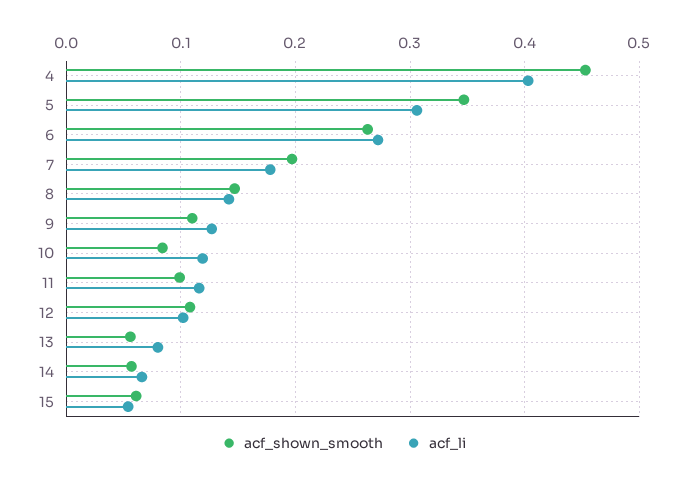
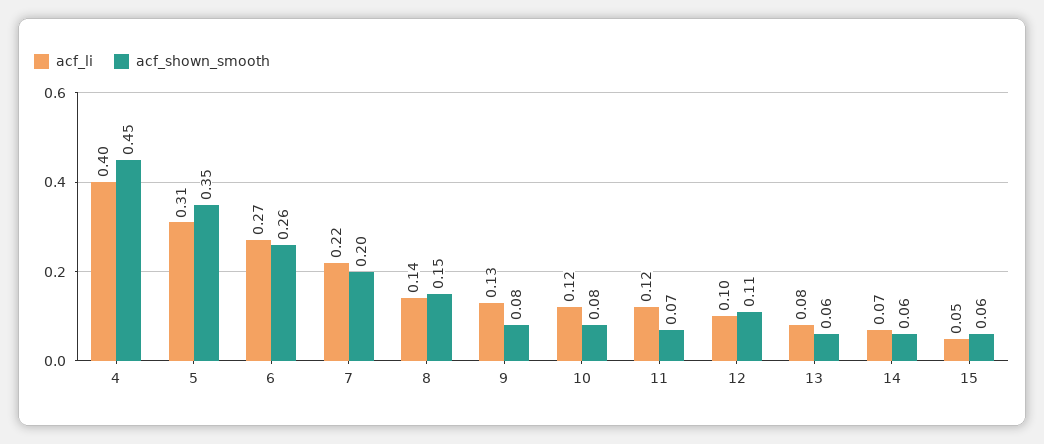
  {
    "acf_shown_smooth": {
      "4": 0.45,
      "5": 0.35,
      "6": 0.26,
      "7": 0.2,
      "8": 0.15,
-     "9": 0.11,
+     "9": 0.08,
      "10": 0.08,
-     "11": 0.1,
+     "11": 0.07,
      "12": 0.11,
      "13": 0.06,
      "14": 0.06,
      "15": 0.06
    },
    "acf_li": {
      "4": 0.4,
      "5": 0.31,
      "6": 0.27,
-     "7": 0.18,
+     "7": 0.22,
      "8": 0.14,
      "9": 0.13,
      "10": 0.12,
      "11": 0.12,
      "12": 0.1,
      "13": 0.08,
      "14": 0.07,
      "15": 0.05
    }
  }

